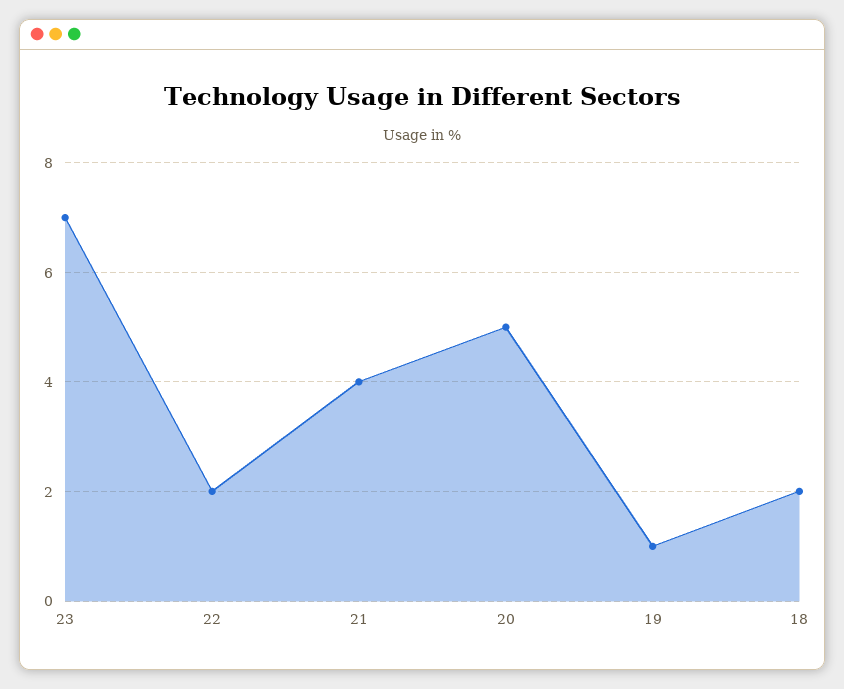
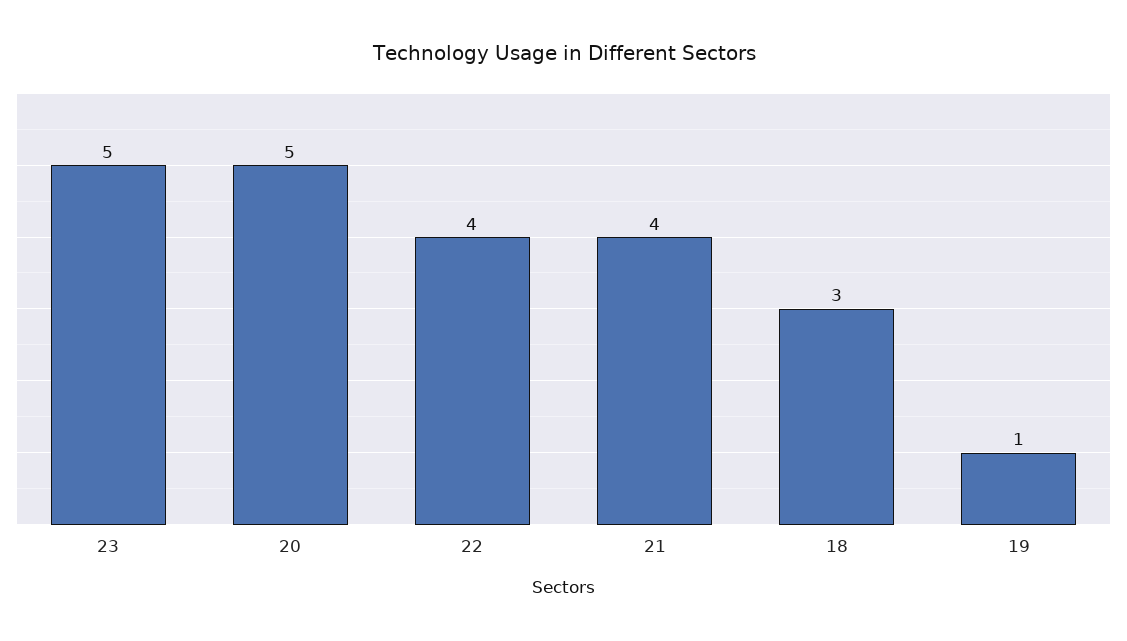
  {
-   "23": 7,
+   "23": 5,
-   "22": 2,
+   "22": 4,
    "21": 4,
    "20": 5,
    "19": 1,
-   "18": 2
+   "18": 3
  }

